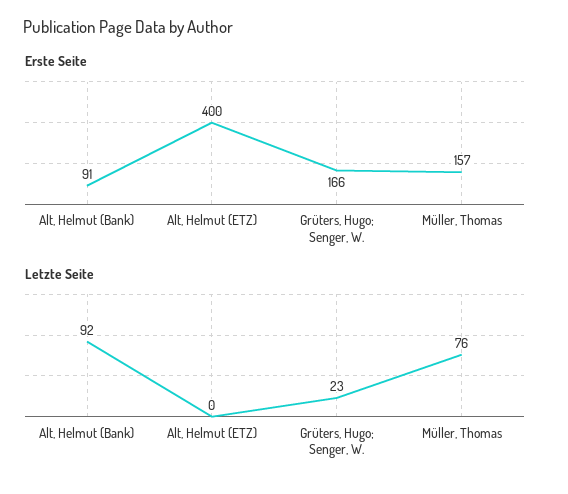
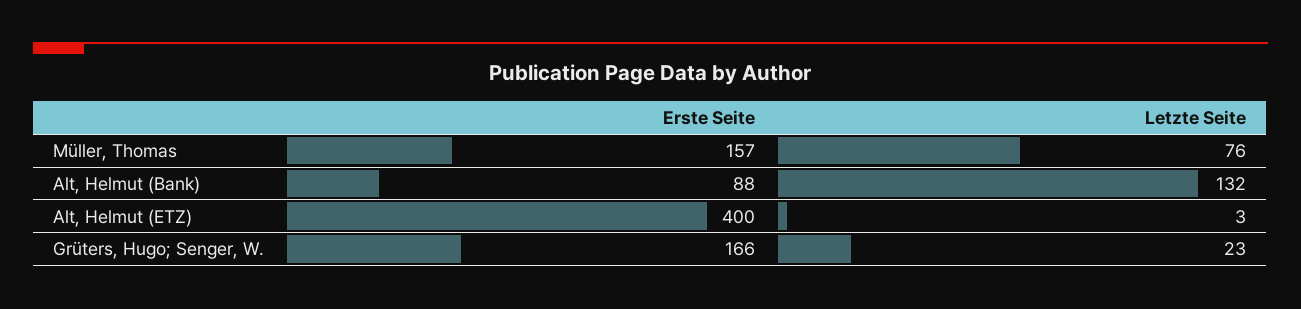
  {
    "Erste Seite": {
-     "Alt, Helmut (Bank)": 91,
+     "Alt, Helmut (Bank)": 88,
      "Alt, Helmut (ETZ)": 400,
      "Grüters, Hugo; Senger, W.": 166,
      "Müller, Thomas": 157
    },
    "Letzte Seite": {
-     "Alt, Helmut (Bank)": 92,
+     "Alt, Helmut (Bank)": 132,
-     "Alt, Helmut (ETZ)": 0,
+     "Alt, Helmut (ETZ)": 3,
      "Grüters, Hugo; Senger, W.": 23,
      "Müller, Thomas": 76
    }
  }

